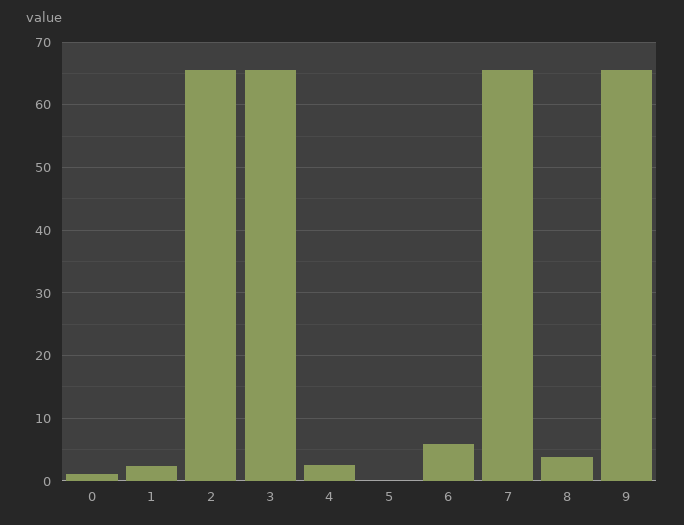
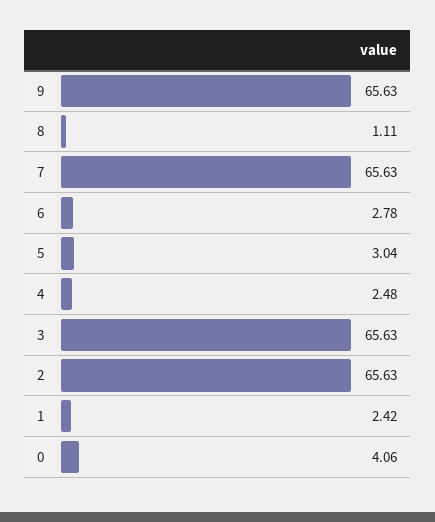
  {
-   "0": 1,
+   "0": 4.06,
    "1": 2.42,
    "2": 65.63,
    "3": 65.63,
    "4": 2.48,
-   "5": 0,
+   "5": 3.04,
-   "6": 6,
+   "6": 2.78,
    "7": 65.63,
-   "8": 4,
+   "8": 1.11,
    "9": 65.63
  }

